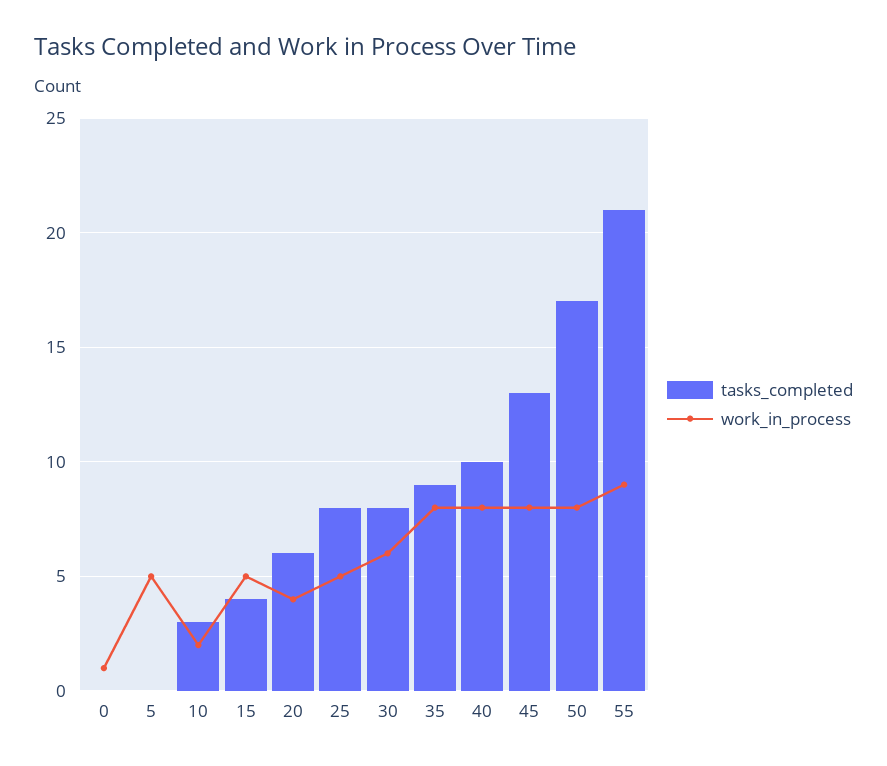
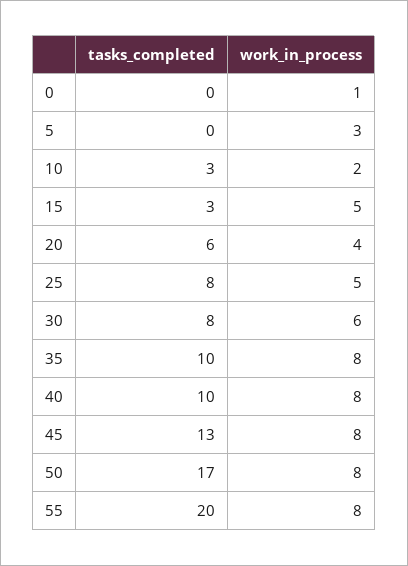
  {
    "tasks_completed": {
      "0": 0,
      "5": 0,
      "10": 3,
-     "15": 4,
+     "15": 3,
      "20": 6,
      "25": 8,
      "30": 8,
-     "35": 9,
+     "35": 10,
      "40": 10,
      "45": 13,
      "50": 17,
-     "55": 21
+     "55": 20
    },
    "work_in_process": {
      "0": 1,
-     "5": 5,
+     "5": 3,
      "10": 2,
      "15": 5,
      "20": 4,
      "25": 5,
      "30": 6,
      "35": 8,
      "40": 8,
      "45": 8,
      "50": 8,
-     "55": 9
+     "55": 8
    }
  }

